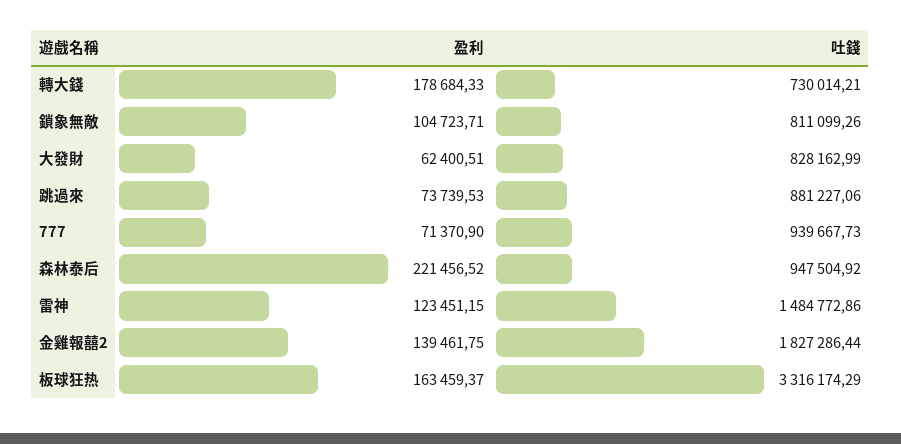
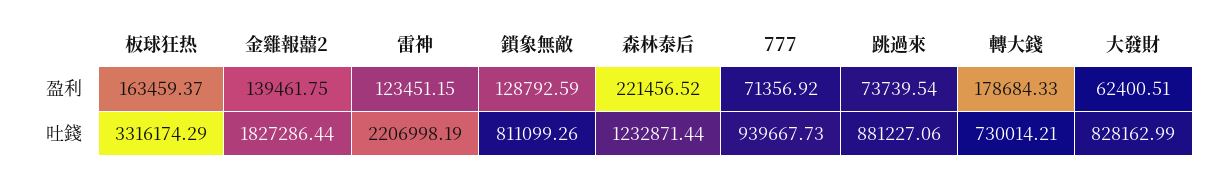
  {
    "盈利": {
      "轉大錢": 178684.33,
-     "鎖象無敵": 104723.71,
+     "鎖象無敵": 128792.59,
      "大發財": 62400.51,
-     "跳過來": 73739.53,
+     "跳過來": 73739.54,
-     "777": 71370.9,
+     "777": 71356.92,
      "森林泰后": 221456.52,
      "雷神": 123451.15,
      "金雞報囍2": 139461.75,
      "板球狂热": 163459.37
    },
    "吐錢": {
      "轉大錢": 730014.21,
      "鎖象無敵": 811099.26,
      "大發財": 828162.99,
      "跳過來": 881227.06,
      "777": 939667.73,
-     "森林泰后": 947504.92,
+     "森林泰后": 1232871.44,
-     "雷神": 1484772.86,
+     "雷神": 2206998.19,
      "金雞報囍2": 1827286.44,
      "板球狂热": 3316174.29
    }
  }

